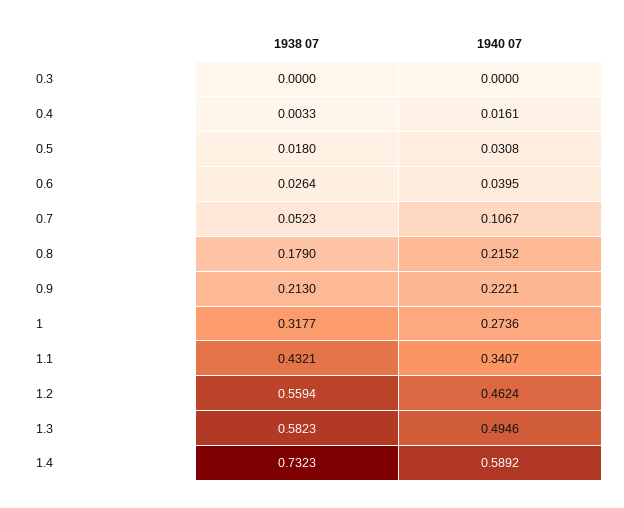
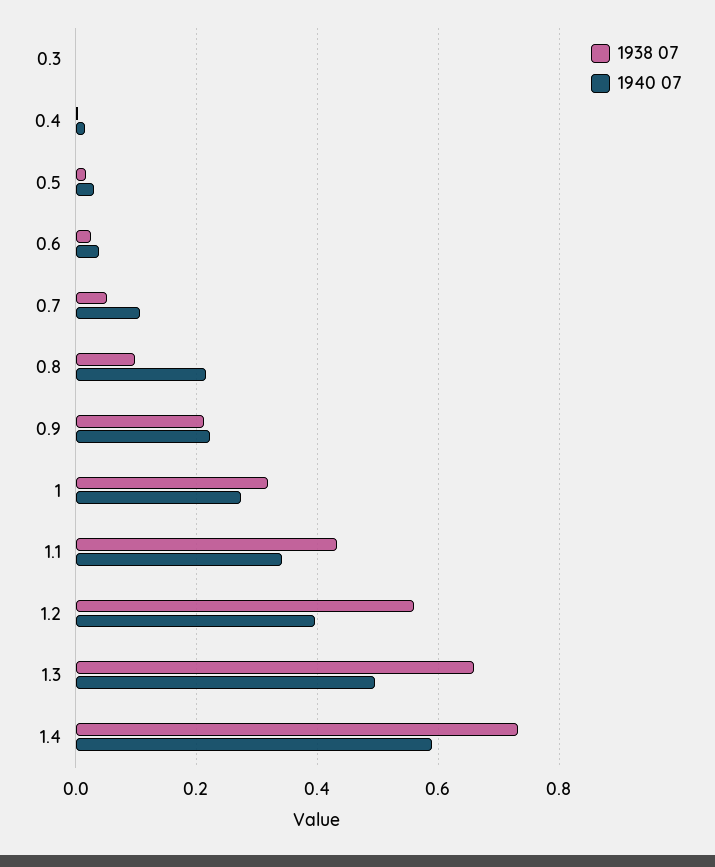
  {
    "1938 07": {
      "0.3": 0,
      "0.4": 0.0033,
      "0.5": 0.018,
      "0.6": 0.0264,
      "0.7": 0.0523,
-     "0.8": 0.179,
+     "0.8": 0.1,
      "0.9": 0.213,
      "1": 0.3177,
      "1.1": 0.4321,
      "1.2": 0.5594,
-     "1.3": 0.5823,
+     "1.3": 0.66,
      "1.4": 0.7323
    },
    "1940 07": {
      "0.3": 0,
      "0.4": 0.0161,
      "0.5": 0.0308,
      "0.6": 0.0395,
      "0.7": 0.1067,
      "0.8": 0.2152,
      "0.9": 0.2221,
      "1": 0.2736,
      "1.1": 0.3407,
-     "1.2": 0.4624,
+     "1.2": 0.4,
      "1.3": 0.4946,
      "1.4": 0.5892
    }
  }

